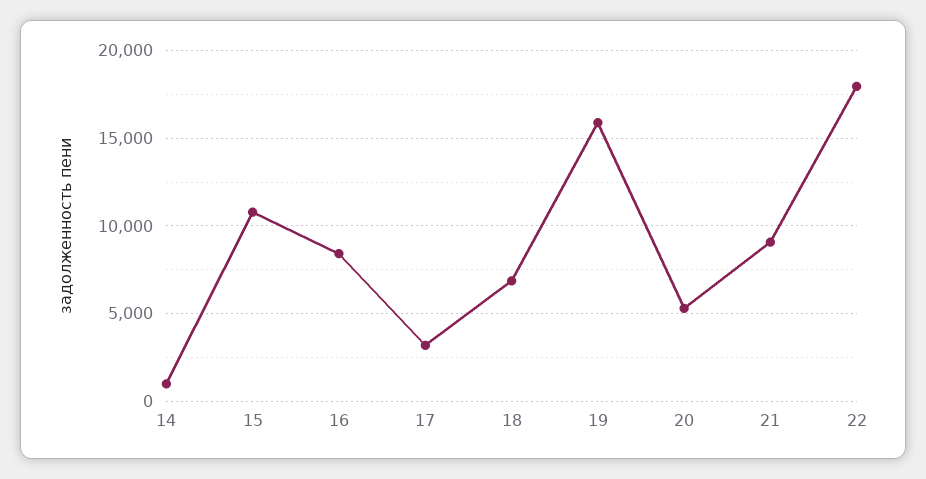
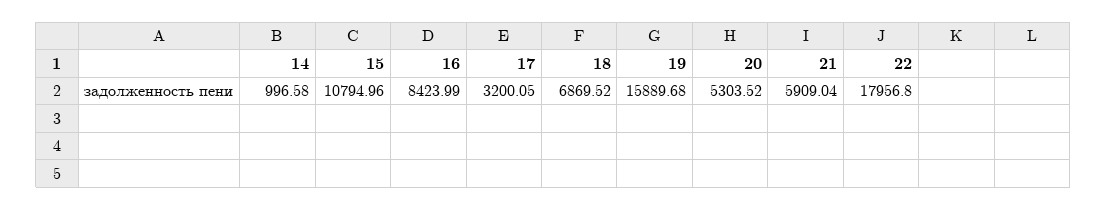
  {
    "14": 996.58,
    "15": 10794.96,
    "16": 8423.99,
    "17": 3200.05,
    "18": 6869.52,
    "19": 15889.68,
    "20": 5303.52,
-   "21": 9000,
+   "21": 5909.04,
    "22": 17956.8
  }

